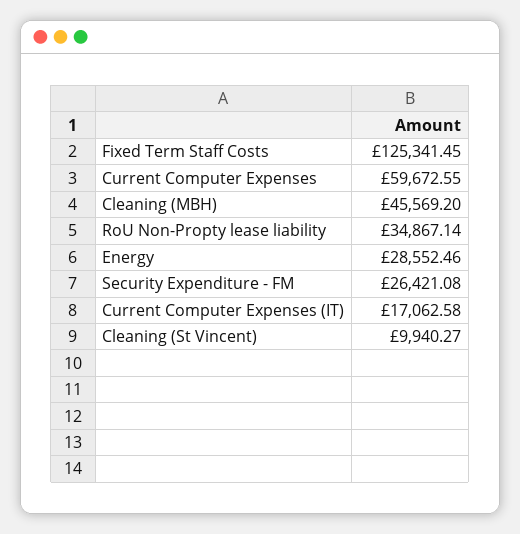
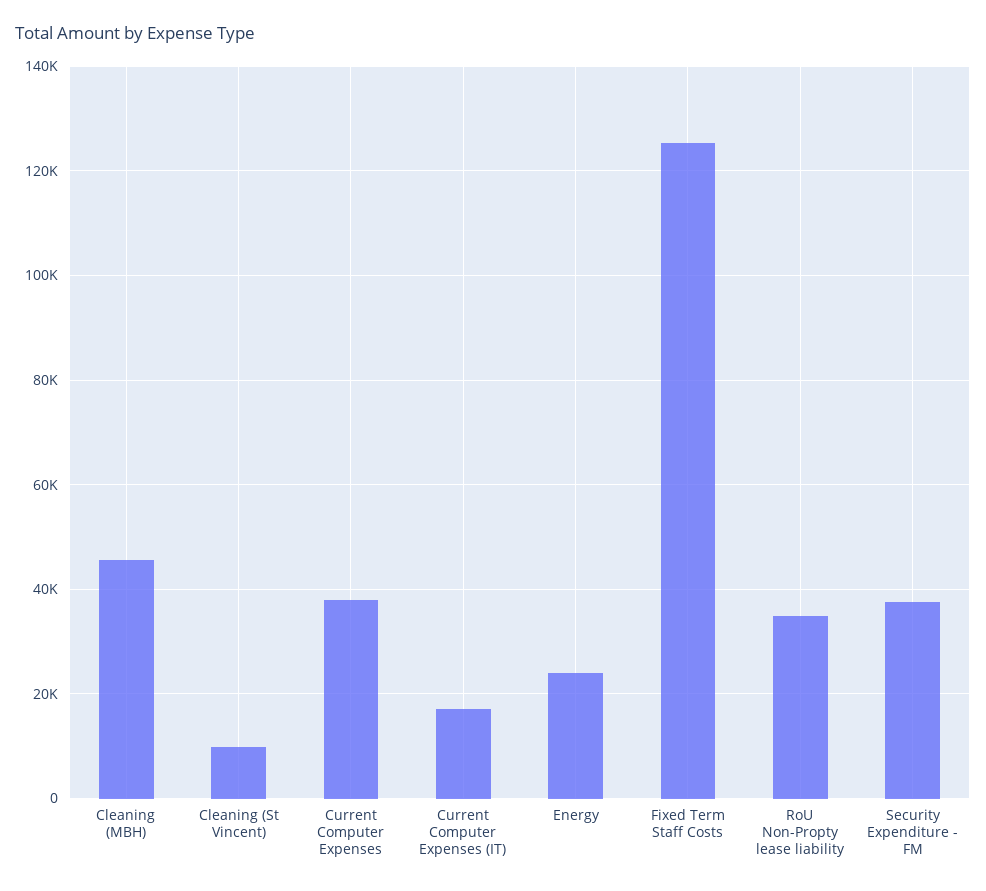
  {
    "Fixed Term Staff Costs": 125341.45,
-   "Current Computer Expenses": 59672.55,
+   "Current Computer Expenses": 38000,
    "Cleaning (MBH)": 45569.2,
    "RoU Non-Propty lease liability": 34867.14,
-   "Energy": 28552.46,
+   "Energy": 24000,
-   "Security Expenditure - FM": 26421.08,
+   "Security Expenditure - FM": 38000,
    "Current Computer Expenses (IT)": 17062.58,
    "Cleaning (St Vincent)": 9940.27
  }

